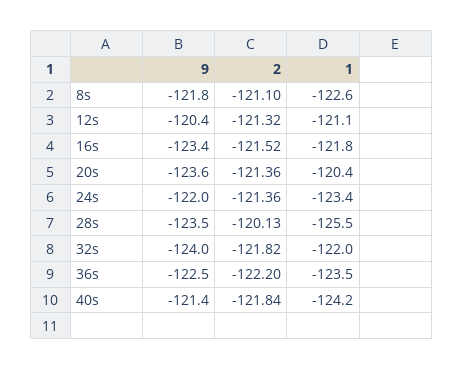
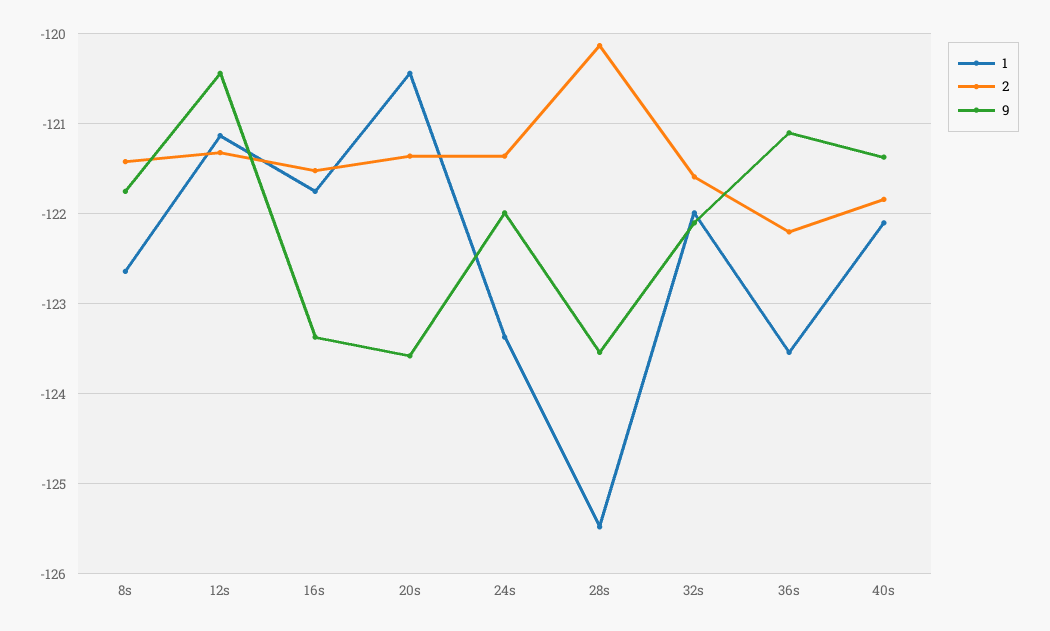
  {
    "9": {
      "8s": -121.8,
      "12s": -120.4,
      "16s": -123.4,
      "20s": -123.6,
      "24s": -122,
      "28s": -123.5,
-     "32s": -124,
+     "32s": -122.1,
-     "36s": -122.5,
+     "36s": -121.1,
      "40s": -121.4
    },
    "2": {
-     "8s": -121.1,
+     "8s": -121.4,
      "12s": -121.32,
      "16s": -121.52,
      "20s": -121.36,
      "24s": -121.36,
      "28s": -120.13,
-     "32s": -121.82,
+     "32s": -121.6,
      "36s": -122.2,
      "40s": -121.84
    },
    "1": {
      "8s": -122.6,
      "12s": -121.1,
      "16s": -121.8,
      "20s": -120.4,
      "24s": -123.4,
      "28s": -125.5,
      "32s": -122,
      "36s": -123.5,
-     "40s": -124.2
+     "40s": -122.1
    }
  }

